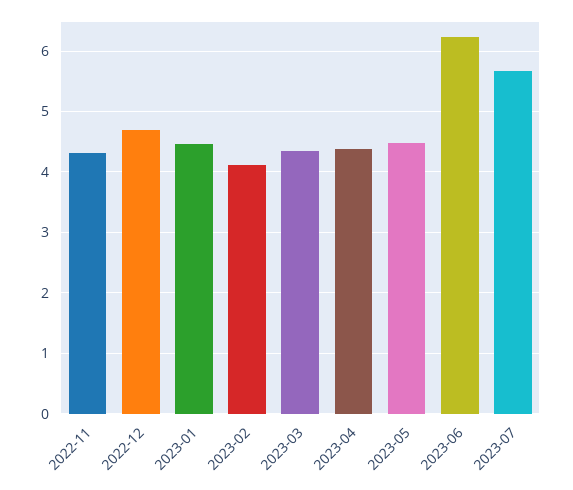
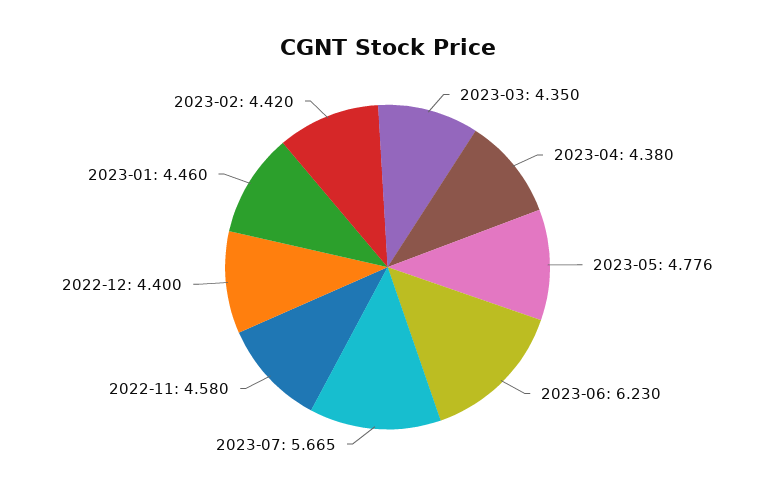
  {
-   "2022-11": 4.3,
+   "2022-11": 4.58,
-   "2022-12": 4.7,
+   "2022-12": 4.4,
    "2023-01": 4.46,
-   "2023-02": 4.1,
+   "2023-02": 4.42,
    "2023-03": 4.35,
    "2023-04": 4.38,
-   "2023-05": 4.5,
+   "2023-05": 4.776,
    "2023-06": 6.23,
    "2023-07": 5.665
  }

